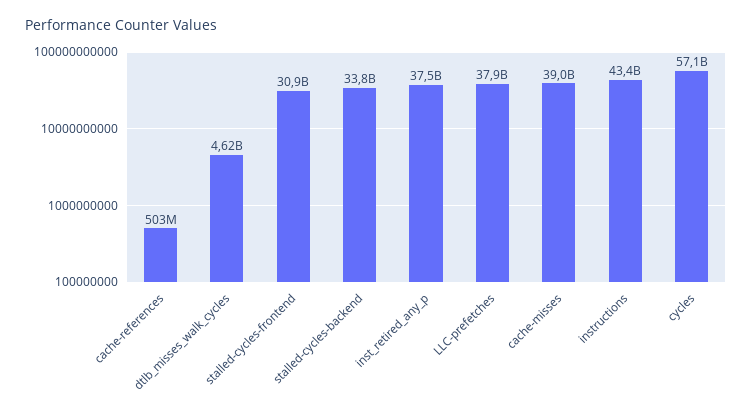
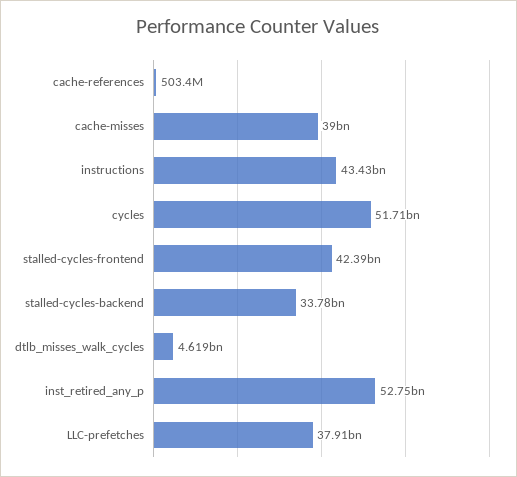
  {
    "cache-references": 503400000,
    "dtlb_misses_walk_cycles": 4619000000,
-   "stalled-cycles-frontend": 30900000000,
+   "stalled-cycles-frontend": 42390000000,
    "stalled-cycles-backend": 33780000000,
-   "inst_retired_any_p": 37500000000,
+   "inst_retired_any_p": 52750000000,
    "LLC-prefetches": 37910000000,
    "cache-misses": 39000000000,
    "instructions": 43430000000,
-   "cycles": 57100000000
+   "cycles": 51710000000
  }

